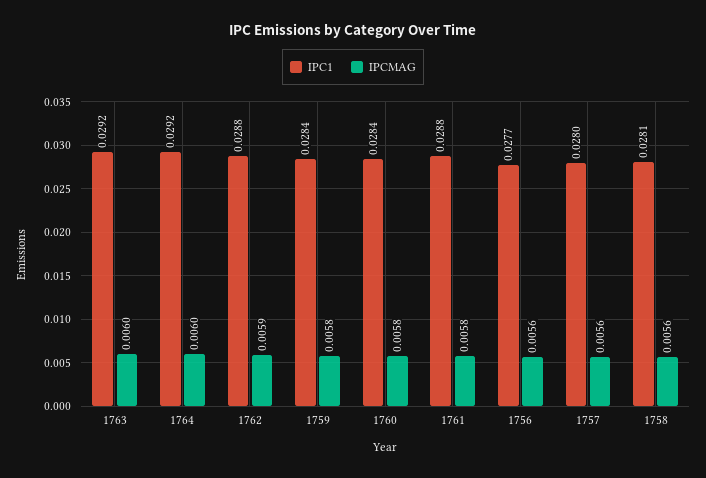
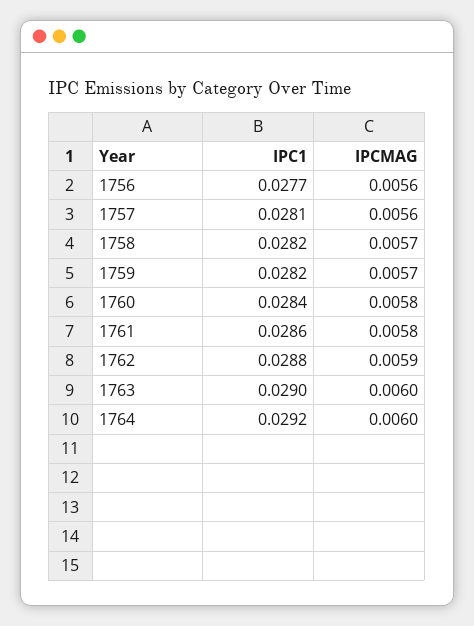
  {
    "IPC1": {
-     "1763": 0.0292,
+     "1763": 0.029,
      "1764": 0.0292,
      "1762": 0.0288,
-     "1759": 0.0284,
+     "1759": 0.0282,
      "1760": 0.0284,
-     "1761": 0.0288,
+     "1761": 0.0286,
      "1756": 0.0277,
-     "1757": 0.028,
+     "1757": 0.0281,
-     "1758": 0.0281
+     "1758": 0.0282
    },
    "IPCMAG": {
      "1763": 0.006,
      "1764": 0.006,
      "1762": 0.0059,
-     "1759": 0.0058,
+     "1759": 0.0057,
      "1760": 0.0058,
      "1761": 0.0058,
      "1756": 0.0056,
      "1757": 0.0056,
-     "1758": 0.0056
+     "1758": 0.0057
    }
  }

